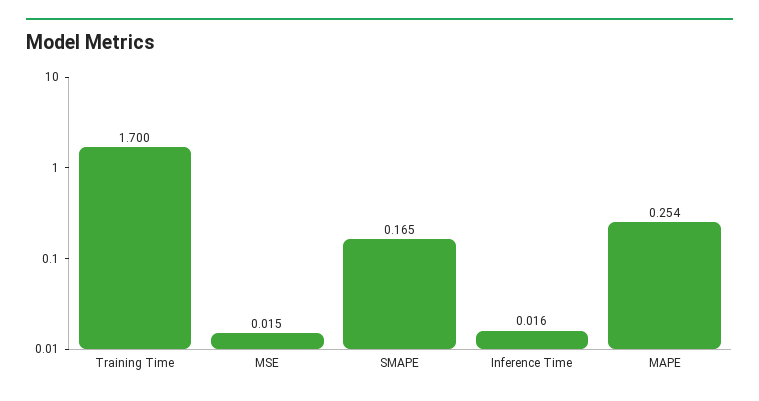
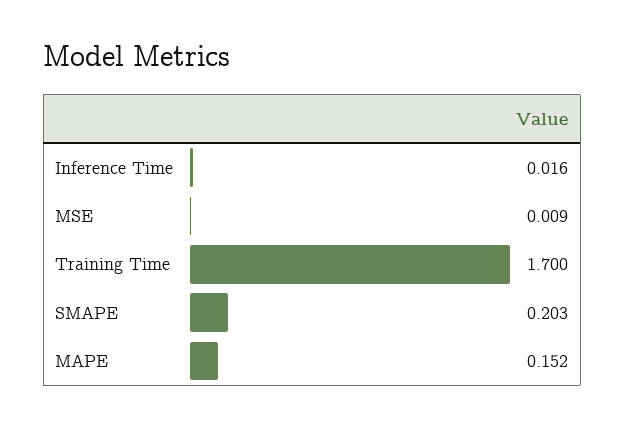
  {
    "Training Time": 1.7,
-   "MSE": 0.015,
+   "MSE": 0.009,
-   "SMAPE": 0.165,
+   "SMAPE": 0.203,
    "Inference Time": 0.016,
-   "MAPE": 0.254
+   "MAPE": 0.152
  }

